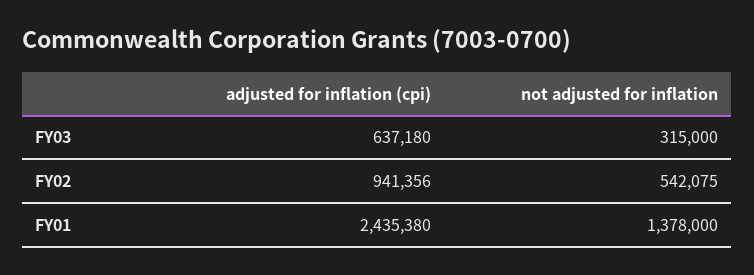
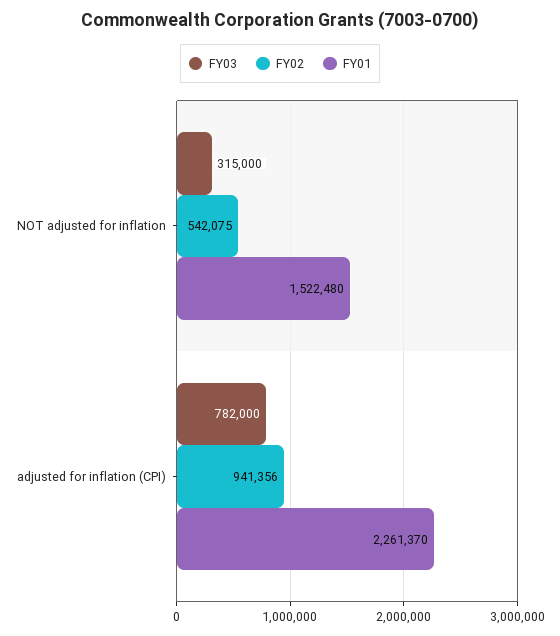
  {
    "FY03": {
-     "adjusted for inflation (cpi)": 637180,
+     "adjusted for inflation (cpi)": 782000,
      "not adjusted for inflation": 315000
    },
    "FY02": {
      "adjusted for inflation (cpi)": 941356,
      "not adjusted for inflation": 542075
    },
    "FY01": {
-     "adjusted for inflation (cpi)": 2435380,
+     "adjusted for inflation (cpi)": 2261370,
-     "not adjusted for inflation": 1378000
+     "not adjusted for inflation": 1522480
    }
  }

